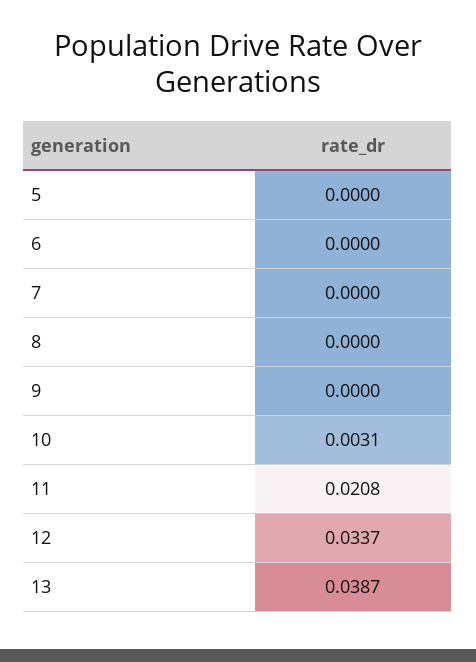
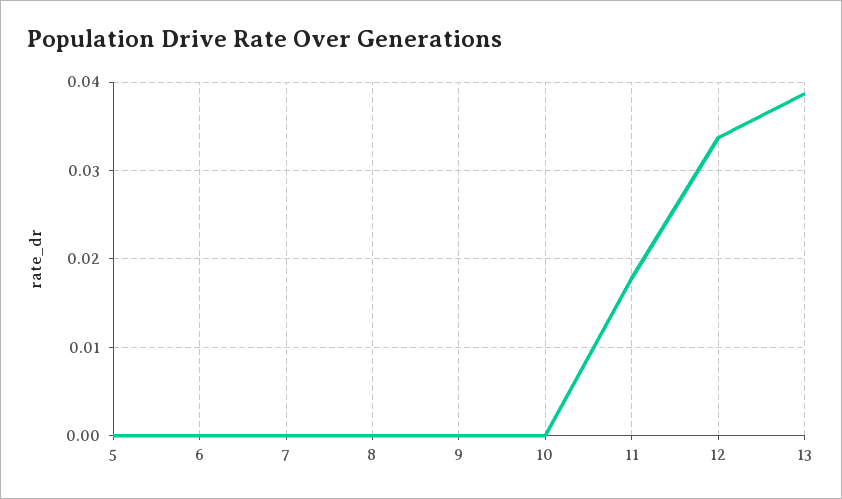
  {
    "5": 0,
    "6": 0,
    "7": 0,
    "8": 0,
    "9": 0,
-   "10": 0.0031,
+   "10": 0,
-   "11": 0.0208,
+   "11": 0.018,
    "12": 0.0337,
    "13": 0.0387
  }

